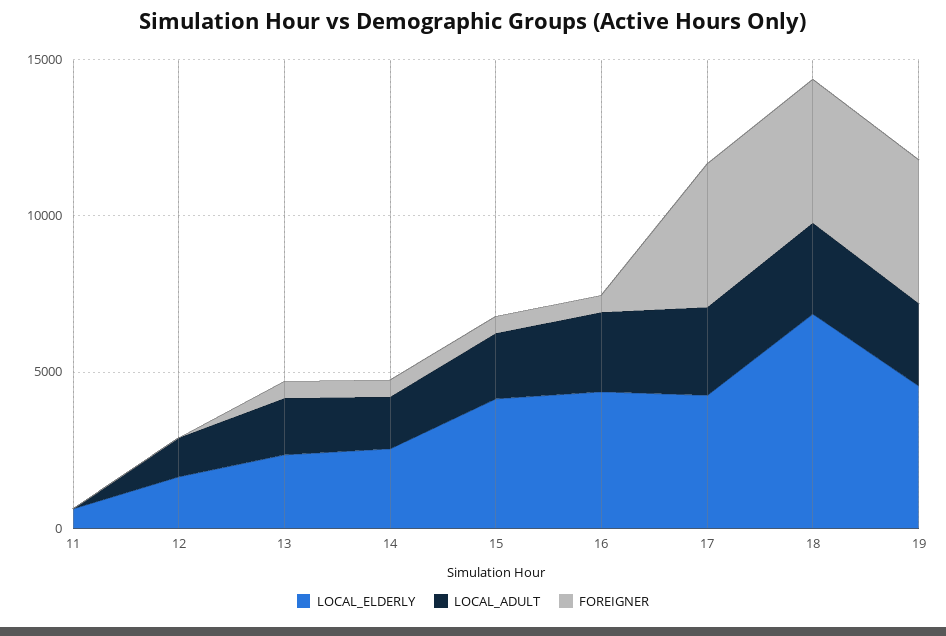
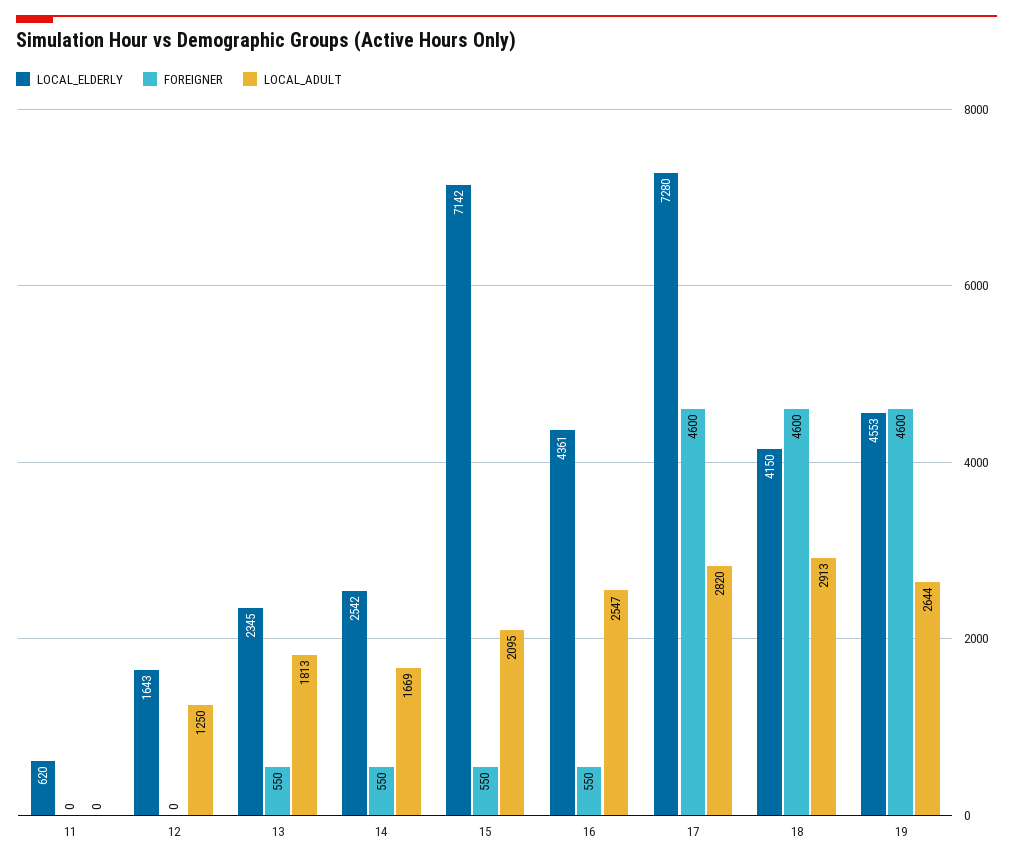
  {
    "LOCAL_ELDERLY": {
      "11": 620,
      "12": 1643,
      "13": 2345,
      "14": 2542,
-     "15": 4000,
+     "15": 7142,
      "16": 4361,
-     "17": 4000,
+     "17": 7280,
-     "18": 7000,
+     "18": 4150,
      "19": 4553
    },
    "LOCAL_ADULT": {
      "11": 0,
      "12": 1250,
      "13": 1813,
      "14": 1669,
      "15": 2095,
      "16": 2547,
      "17": 2820,
      "18": 2913,
      "19": 2644
    },
    "FOREIGNER": {
      "11": 0,
      "12": 0,
      "13": 550,
      "14": 550,
      "15": 550,
      "16": 550,
      "17": 4600,
      "18": 4600,
      "19": 4600
    }
  }

